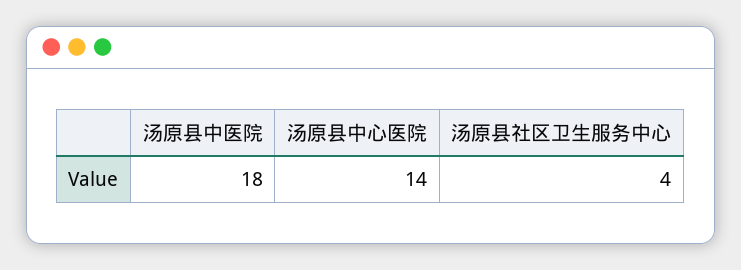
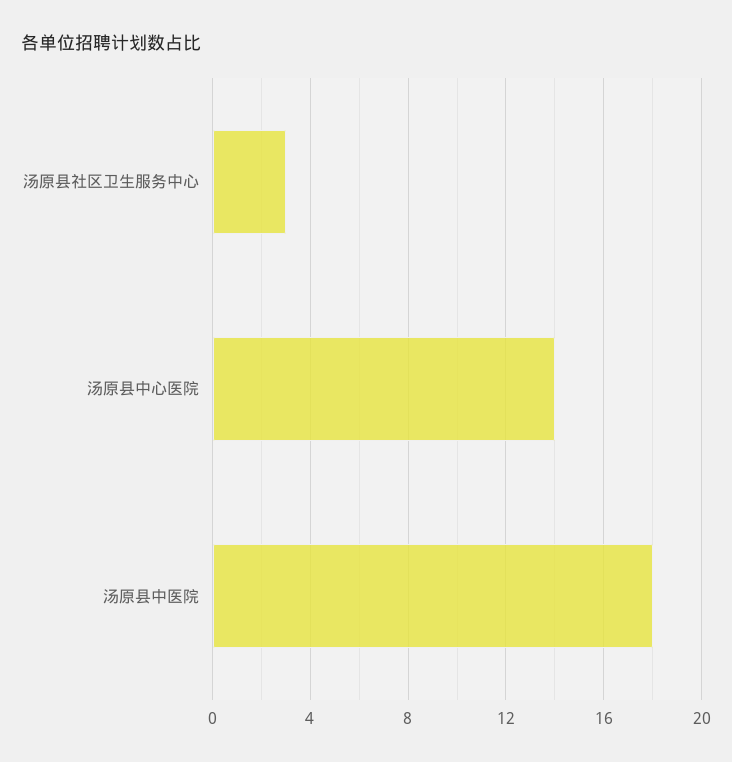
  {
    "汤原县中医院": 18,
    "汤原县中心医院": 14,
-   "汤原县社区卫生服务中心": 4
+   "汤原县社区卫生服务中心": 3
  }

